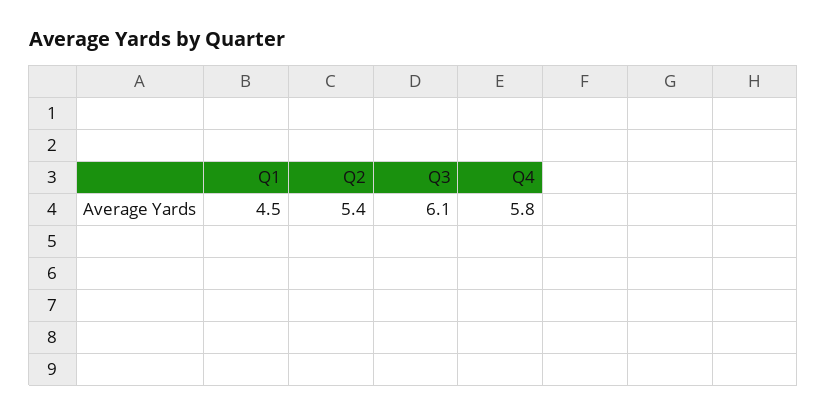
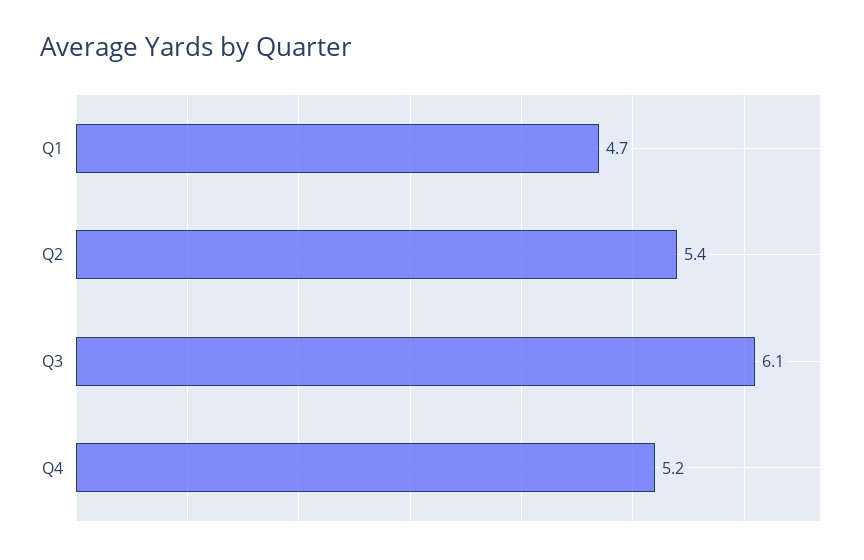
  {
-   "Q1": 4.5,
+   "Q1": 4.7,
    "Q2": 5.4,
    "Q3": 6.1,
-   "Q4": 5.8
+   "Q4": 5.2
  }

